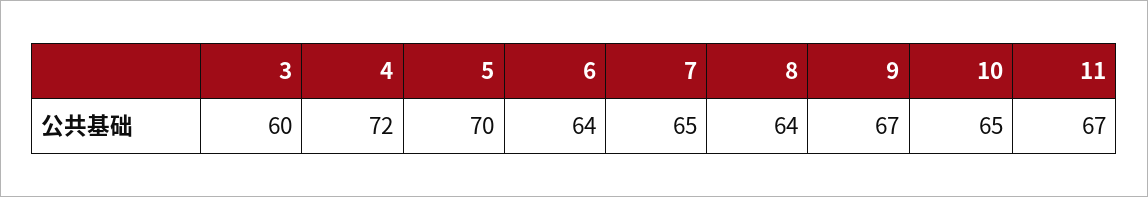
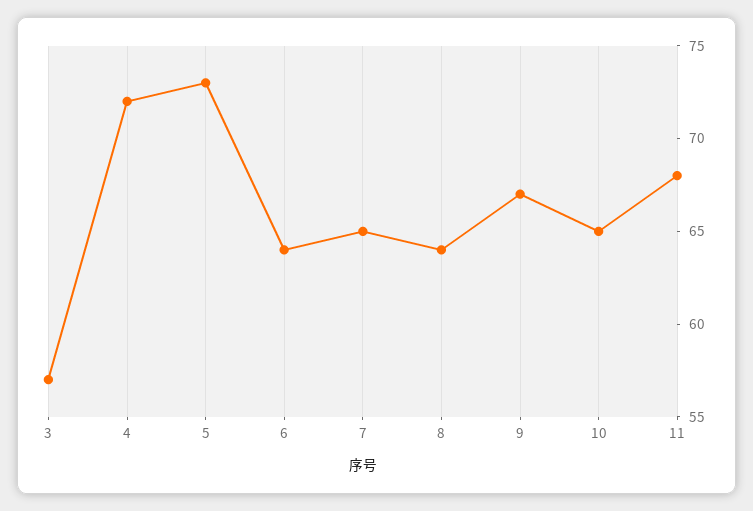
  {
-   "3": 60,
+   "3": 57,
    "4": 72,
-   "5": 70,
+   "5": 73,
    "6": 64,
    "7": 65,
    "8": 64,
    "9": 67,
    "10": 65,
-   "11": 67
+   "11": 68
  }

